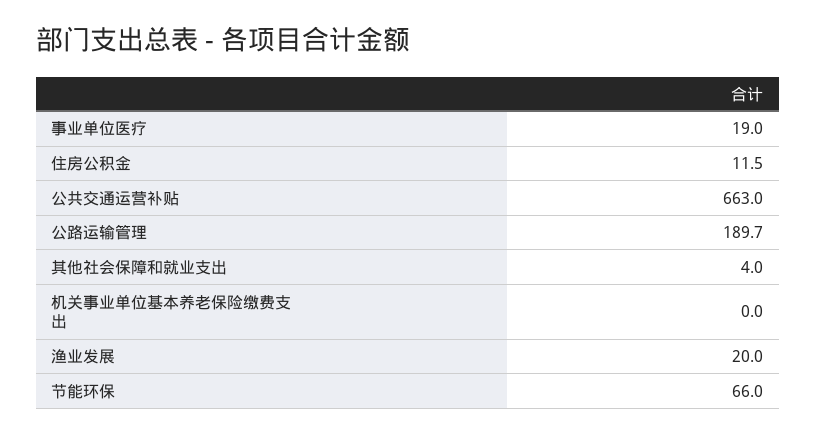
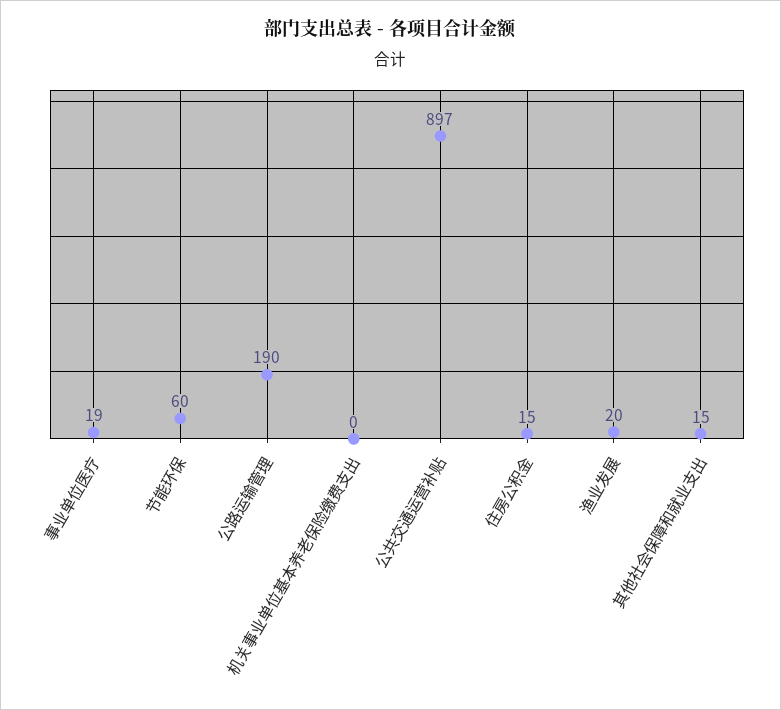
  {
    "事业单位医疗": 19,
-   "住房公积金": 11.5,
+   "住房公积金": 15,
-   "公共交通运营补贴": 663,
+   "公共交通运营补贴": 897,
    "公路运输管理": 189.7,
-   "其他社会保障和就业支出": 4,
+   "其他社会保障和就业支出": 15,
    "机关事业单位基本养老保险缴费支出": 0,
    "渔业发展": 20,
-   "节能环保": 66
+   "节能环保": 60
  }

